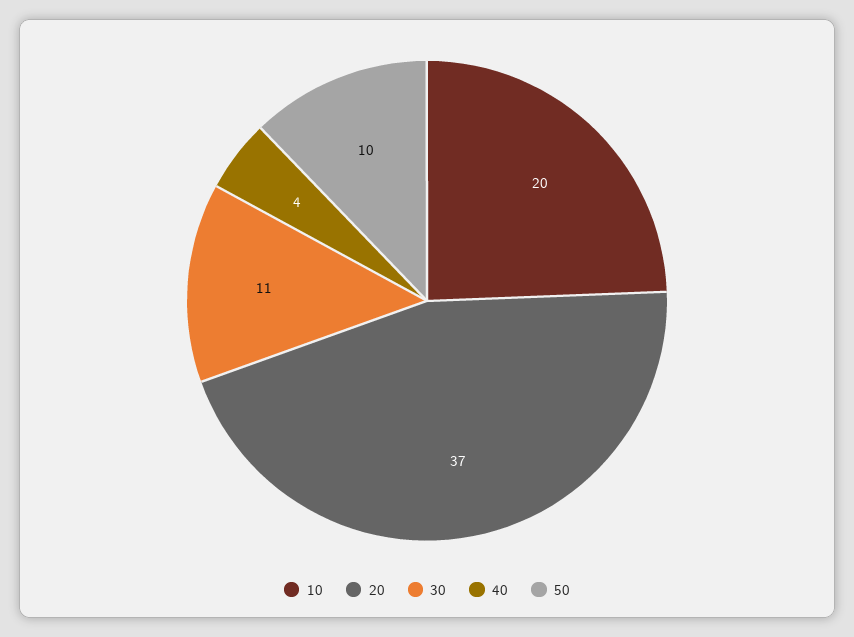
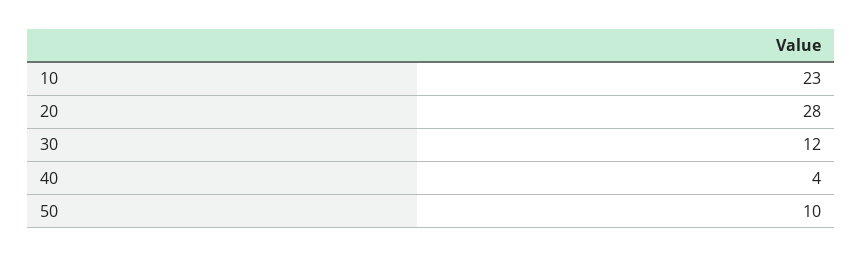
  {
-   "10": 20,
+   "10": 23,
-   "20": 37,
+   "20": 28,
-   "30": 11,
+   "30": 12,
    "40": 4,
    "50": 10
  }

